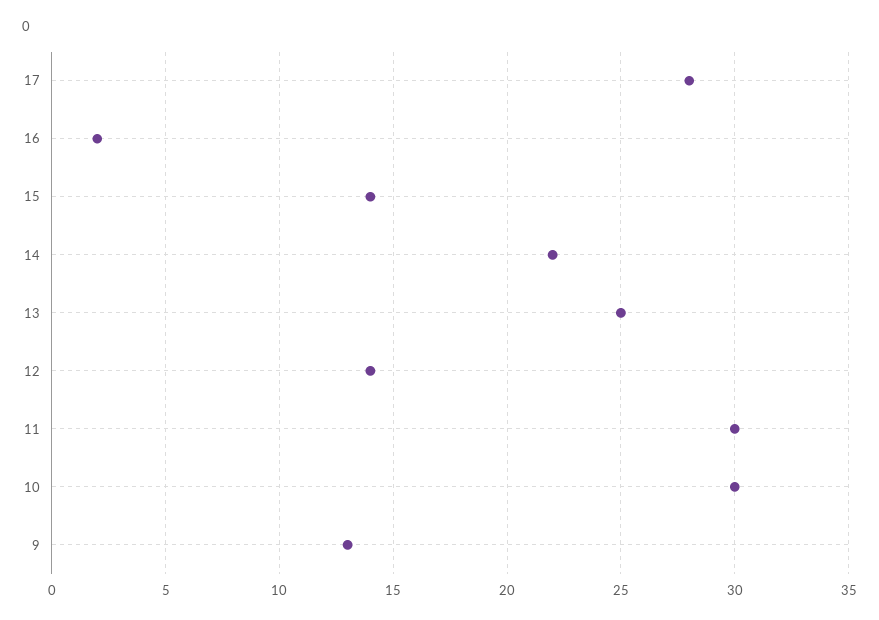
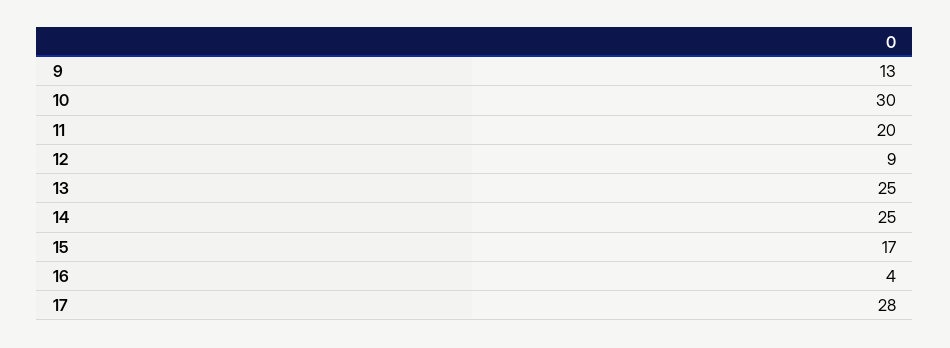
  {
    "17": 28,
-   "16": 2,
+   "16": 4,
-   "15": 14,
+   "15": 17,
-   "14": 22,
+   "14": 25,
    "13": 25,
-   "12": 14,
+   "12": 9,
-   "11": 30,
+   "11": 20,
    "10": 30,
    "9": 13
  }

